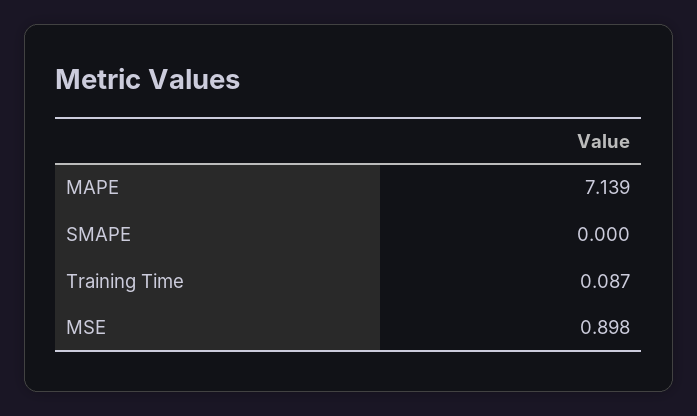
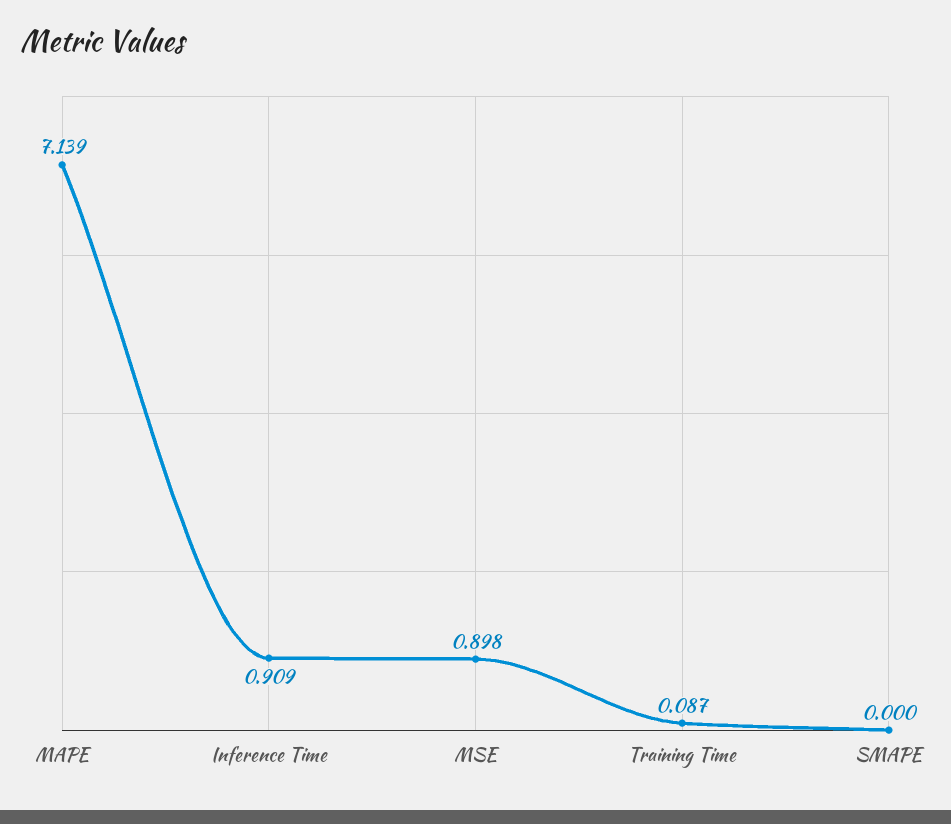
  {
    "MAPE": 7.139,
    "SMAPE": 0,
    "Training Time": 0.087,
-   "MSE": 0.898
+   "MSE": 0.898,
+   "Inference Time": 0.909
  }

